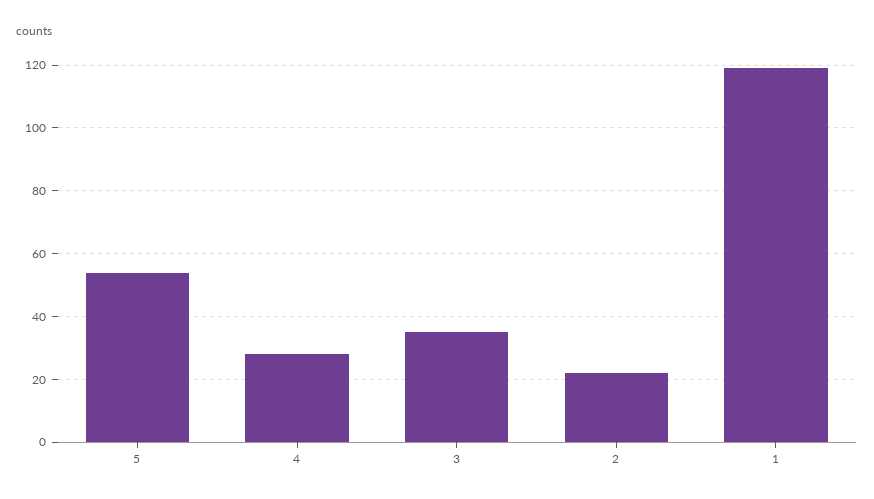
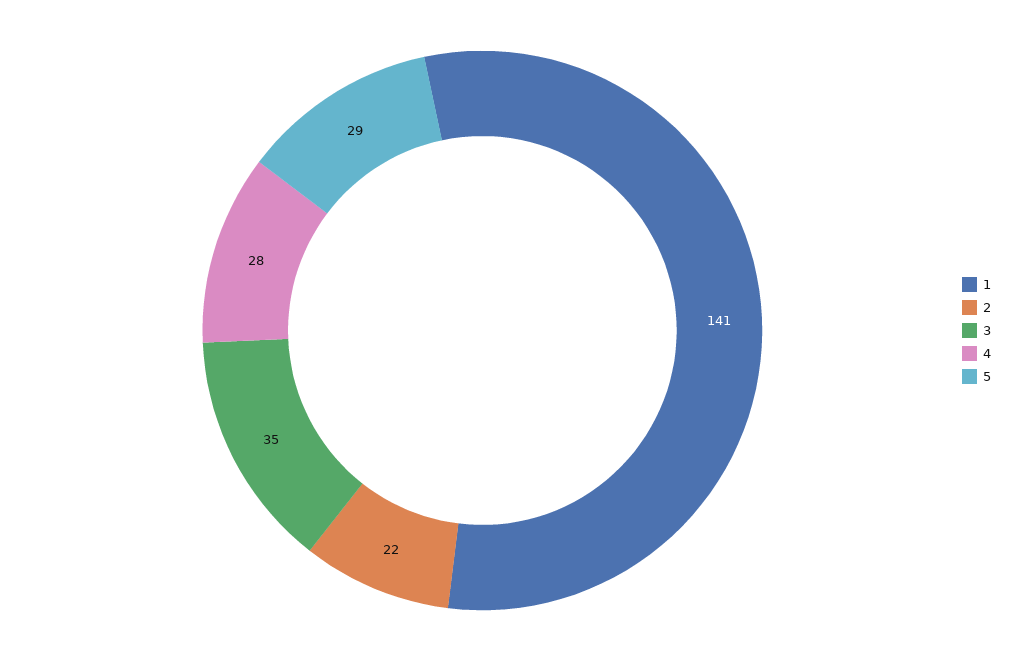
  {
-   "5": 55,
+   "5": 29,
    "4": 28,
    "3": 35,
    "2": 22,
-   "1": 120
+   "1": 141
  }

